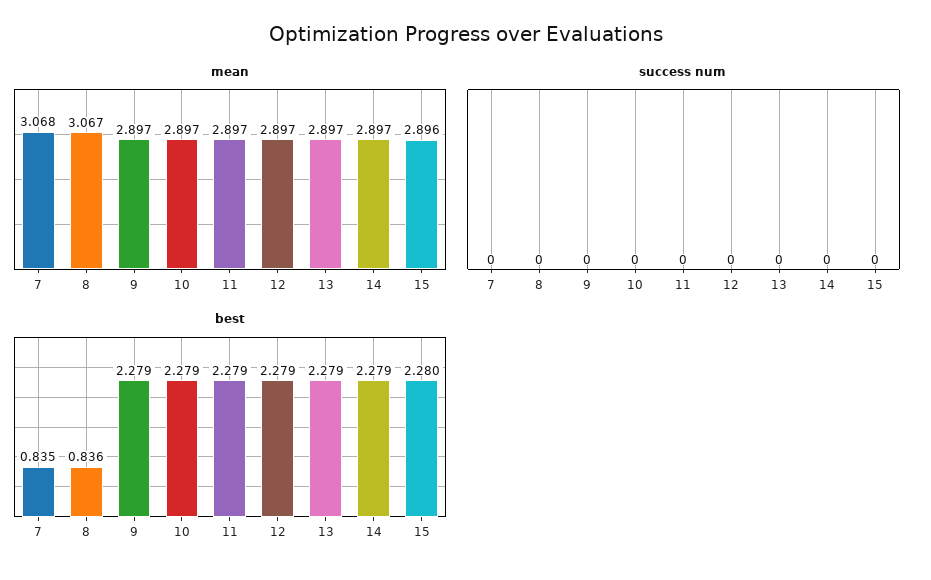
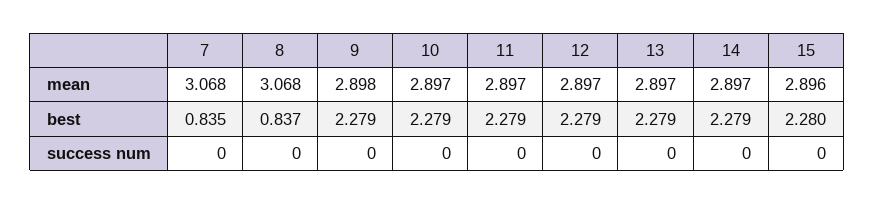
  {
    "mean": {
      "7": 3.068,
-     "8": 3.067,
+     "8": 3.068,
-     "9": 2.897,
+     "9": 2.898,
      "10": 2.897,
      "11": 2.897,
      "12": 2.897,
      "13": 2.897,
      "14": 2.897,
      "15": 2.896
    },
    "success num": {
      "7": 0,
      "8": 0,
      "9": 0,
      "10": 0,
      "11": 0,
      "12": 0,
      "13": 0,
      "14": 0,
      "15": 0
    },
    "best": {
      "7": 0.835,
-     "8": 0.836,
+     "8": 0.837,
      "9": 2.279,
      "10": 2.279,
      "11": 2.279,
      "12": 2.279,
      "13": 2.279,
      "14": 2.279,
      "15": 2.28
    }
  }

